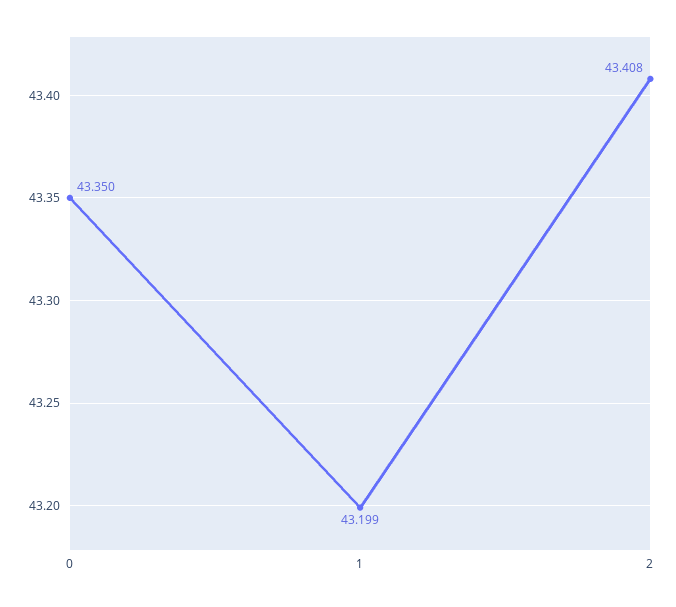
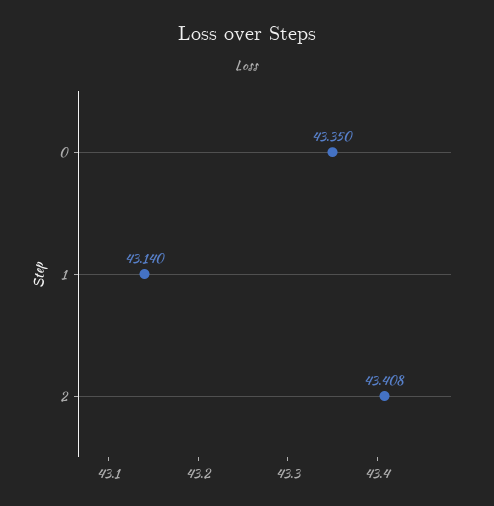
  {
    "0": 43.35,
-   "1": 43.199,
+   "1": 43.14,
    "2": 43.408
  }

